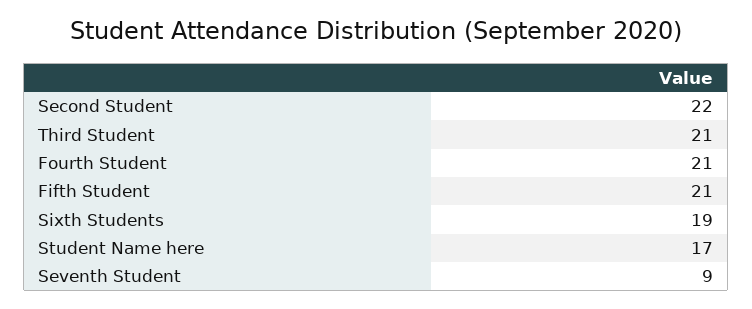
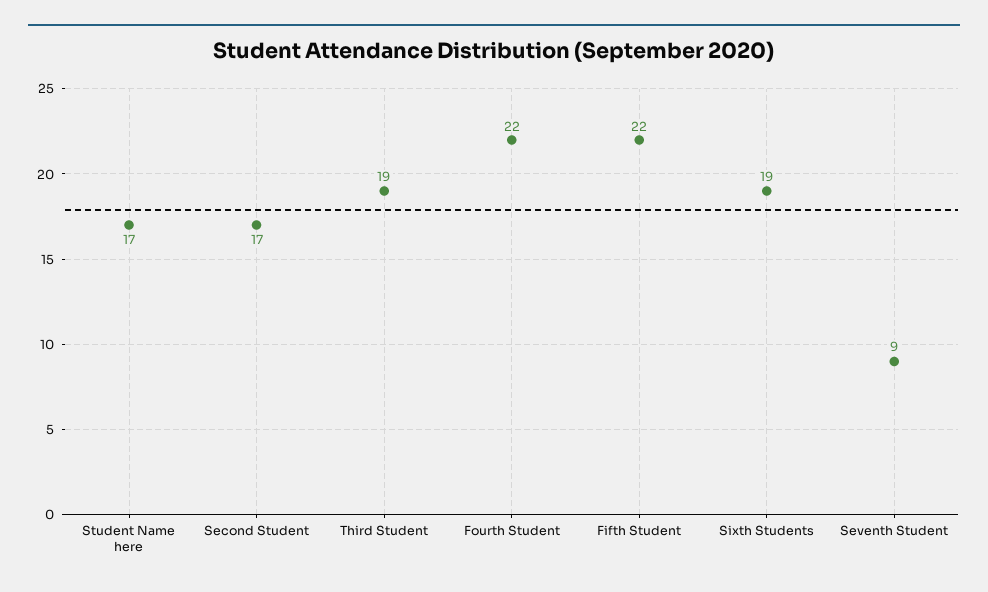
  {
-   "Second Student": 22,
+   "Second Student": 17,
-   "Third Student": 21,
+   "Third Student": 19,
-   "Fourth Student": 21,
+   "Fourth Student": 22,
-   "Fifth Student": 21,
+   "Fifth Student": 22,
    "Sixth Students": 19,
    "Student Name here": 17,
    "Seventh Student": 9
  }

